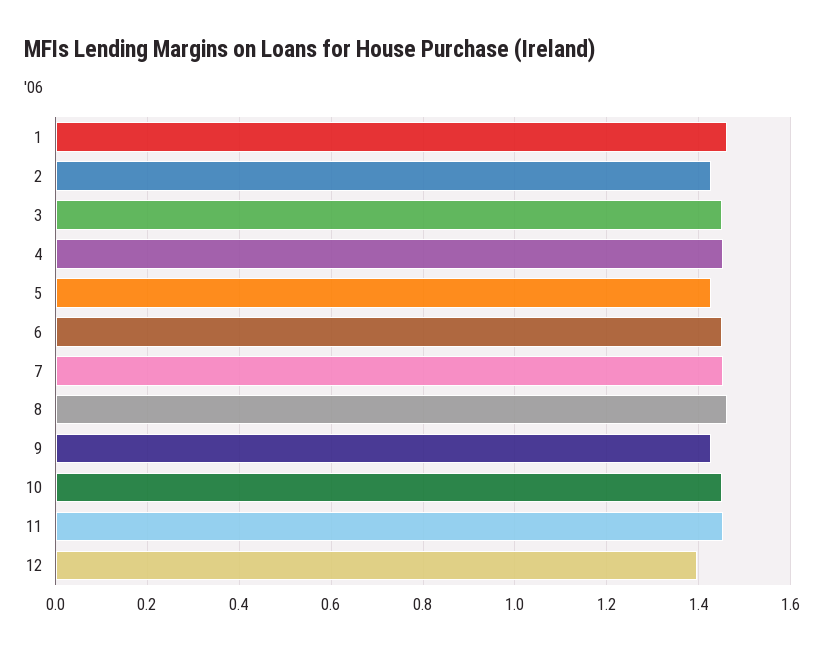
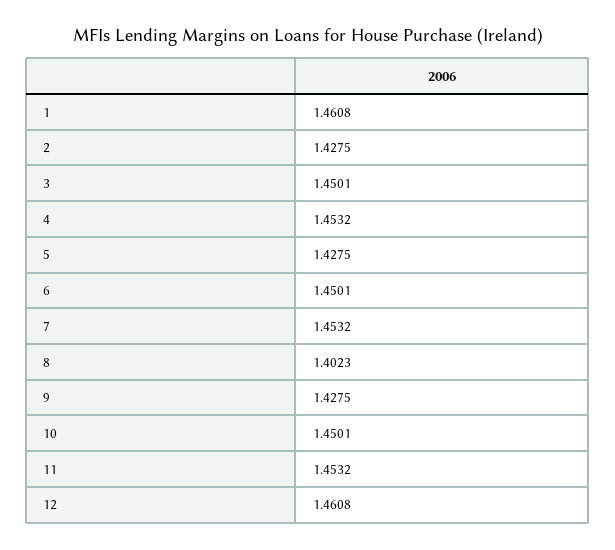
  {
    "1": 1.4608,
    "2": 1.4275,
    "3": 1.4501,
    "4": 1.4532,
    "5": 1.4275,
    "6": 1.4501,
    "7": 1.4532,
-   "8": 1.46,
+   "8": 1.4023,
    "9": 1.4275,
    "10": 1.4501,
    "11": 1.4532,
-   "12": 1.4
+   "12": 1.4608
  }

